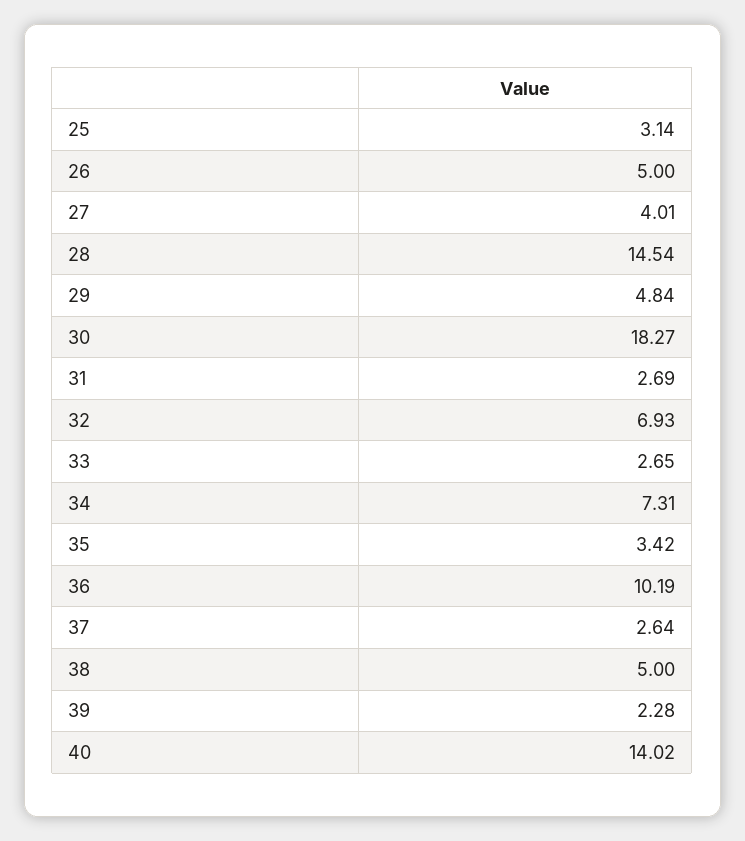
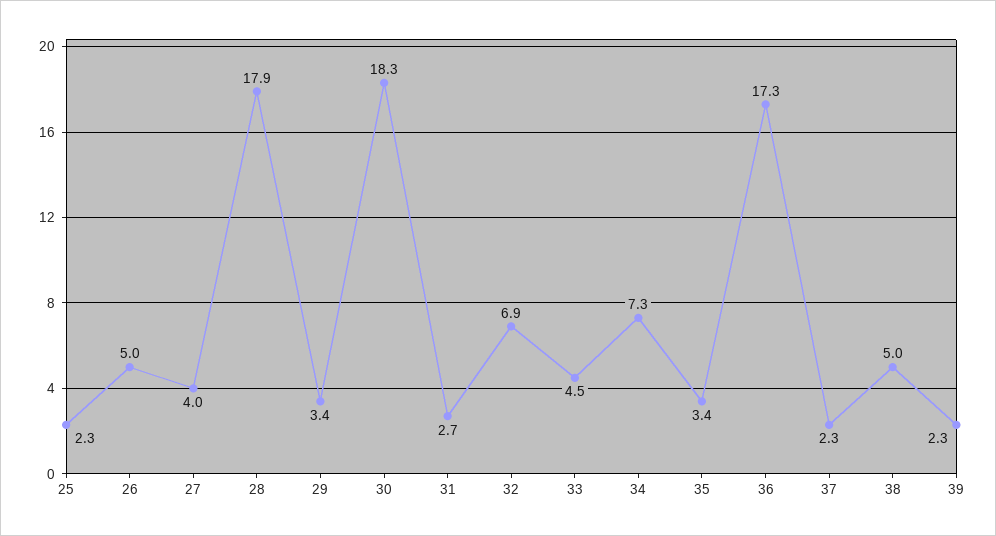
  {
-   "25": 3.14,
+   "25": 2.3,
    "26": 5,
    "27": 4.01,
-   "28": 14.54,
+   "28": 17.9,
-   "29": 4.84,
+   "29": 3.4,
    "30": 18.27,
    "31": 2.69,
    "32": 6.93,
-   "33": 2.65,
+   "33": 4.5,
    "34": 7.31,
    "35": 3.42,
-   "36": 10.19,
+   "36": 17.3,
-   "37": 2.64,
+   "37": 2.3,
    "38": 5,
-   "39": 2.28,
+   "39": 2.28
-   "40": 14.02
  }

